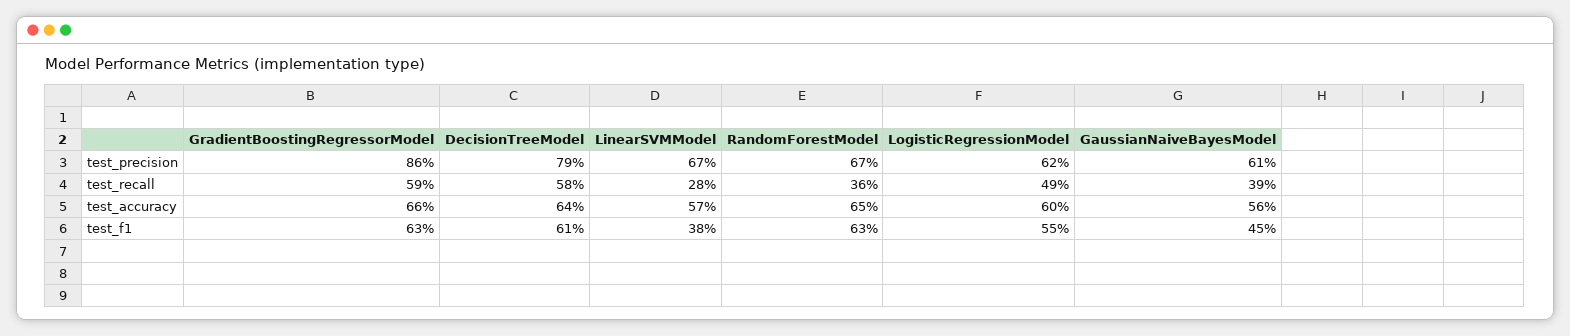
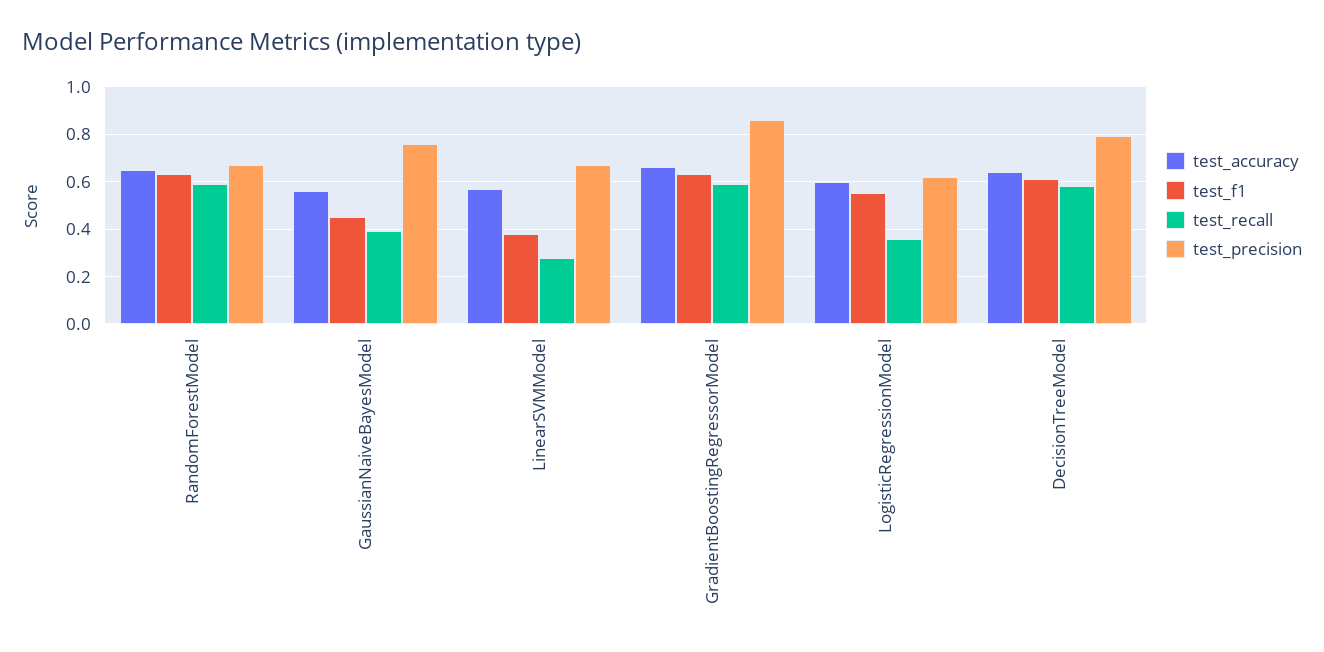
  {
    "test_precision": {
      "GradientBoostingRegressorModel": 0.86,
      "DecisionTreeModel": 0.79,
      "LinearSVMModel": 0.67,
      "RandomForestModel": 0.67,
      "LogisticRegressionModel": 0.62,
-     "GaussianNaiveBayesModel": 0.61
+     "GaussianNaiveBayesModel": 0.75
    },
    "test_recall": {
      "GradientBoostingRegressorModel": 0.59,
      "DecisionTreeModel": 0.58,
      "LinearSVMModel": 0.28,
-     "RandomForestModel": 0.36,
+     "RandomForestModel": 0.6,
-     "LogisticRegressionModel": 0.49,
+     "LogisticRegressionModel": 0.35,
      "GaussianNaiveBayesModel": 0.39
    },
    "test_accuracy": {
      "GradientBoostingRegressorModel": 0.66,
      "DecisionTreeModel": 0.64,
      "LinearSVMModel": 0.57,
      "RandomForestModel": 0.65,
      "LogisticRegressionModel": 0.6,
      "GaussianNaiveBayesModel": 0.56
    },
    "test_f1": {
      "GradientBoostingRegressorModel": 0.63,
      "DecisionTreeModel": 0.61,
      "LinearSVMModel": 0.38,
      "RandomForestModel": 0.63,
      "LogisticRegressionModel": 0.55,
      "GaussianNaiveBayesModel": 0.45
    }
  }

